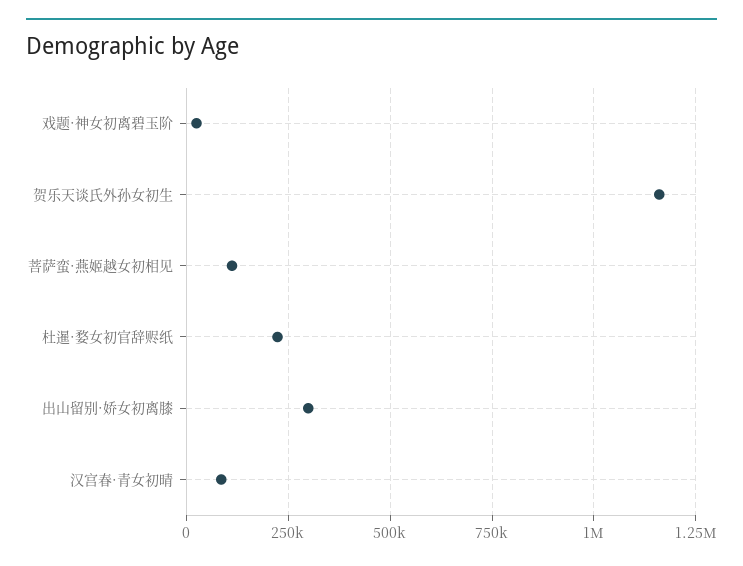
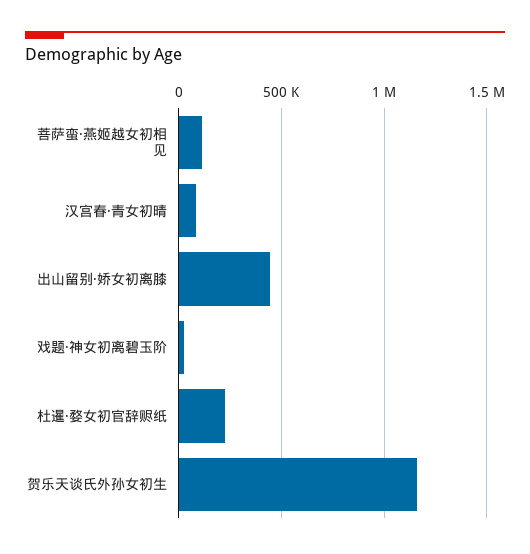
  {
    "戏题·神女初离碧玉阶": 25000,
    "贺乐天谈氏外孙女初生": 1150000,
    "菩萨蛮·燕姬越女初相见": 100000,
    "杜暹·婺女初官辞赆纸": 225000,
-   "出山留别·娇女初离膝": 300000,
+   "出山留别·娇女初离膝": 450000,
    "汉宫春·青女初晴": 75000
  }

